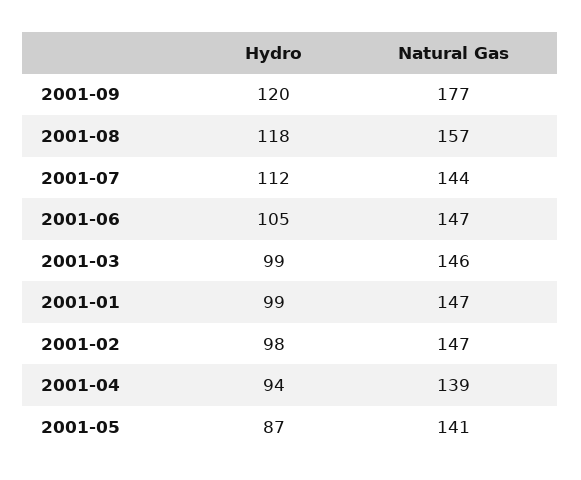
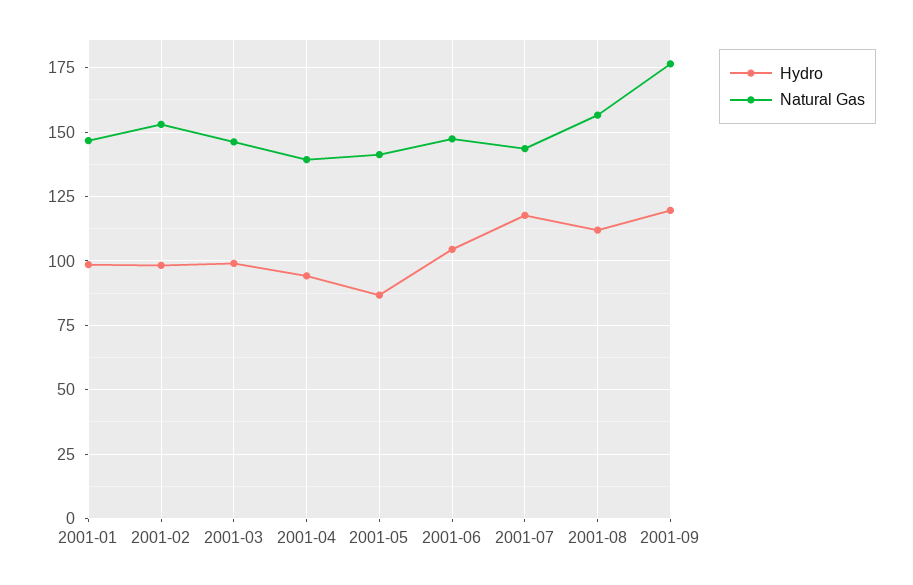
  {
    "Hydro": {
      "2001-09": 120,
-     "2001-08": 118,
+     "2001-08": 112.5,
-     "2001-07": 112,
+     "2001-07": 117.5,
      "2001-06": 105,
      "2001-03": 99,
      "2001-01": 99,
      "2001-02": 98,
      "2001-04": 94,
      "2001-05": 87
    },
    "Natural Gas": {
      "2001-09": 177,
      "2001-08": 157,
      "2001-07": 144,
      "2001-06": 147,
      "2001-03": 146,
      "2001-01": 147,
-     "2001-02": 147,
+     "2001-02": 152.5,
      "2001-04": 139,
      "2001-05": 141
    }
  }

